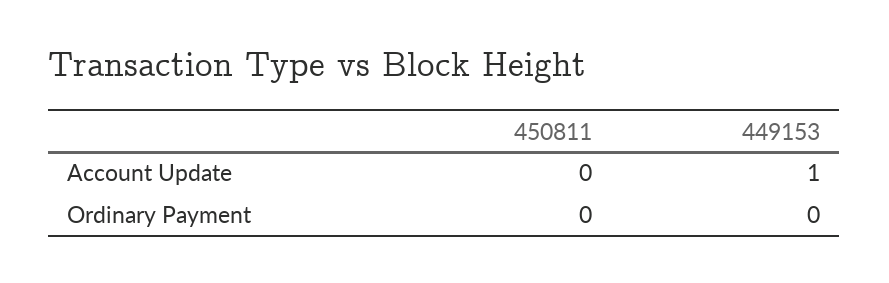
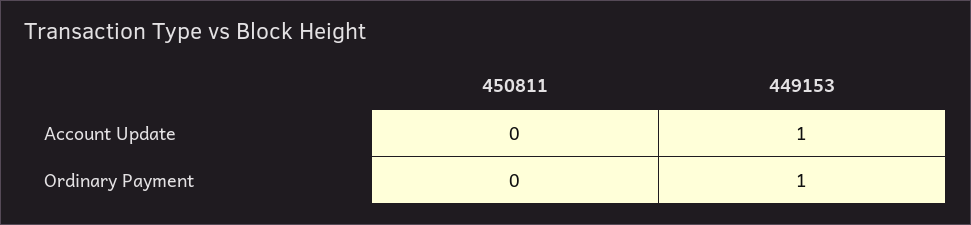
  {
    "450811": {
      "Account Update": 0,
      "Ordinary Payment": 0
    },
    "449153": {
      "Account Update": 1,
-     "Ordinary Payment": 0
+     "Ordinary Payment": 1
    }
  }

